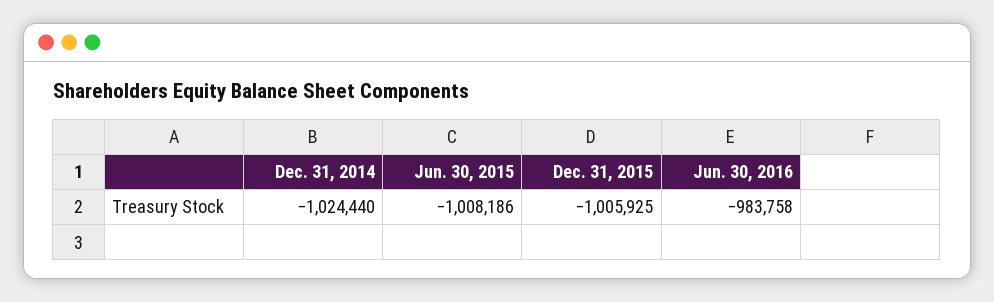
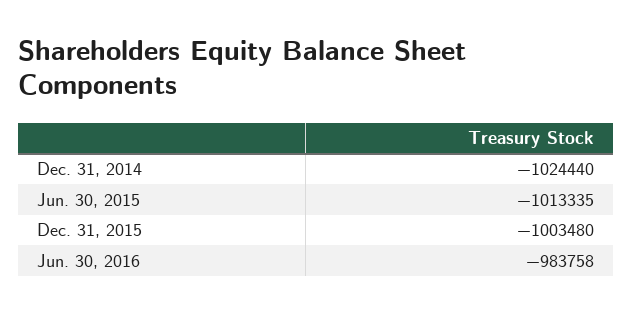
  {
    "Dec. 31, 2014": -1024440,
-   "Jun. 30, 2015": -1008186,
+   "Jun. 30, 2015": -1013335,
-   "Dec. 31, 2015": -1005925,
+   "Dec. 31, 2015": -1003480,
    "Jun. 30, 2016": -983758
  }

